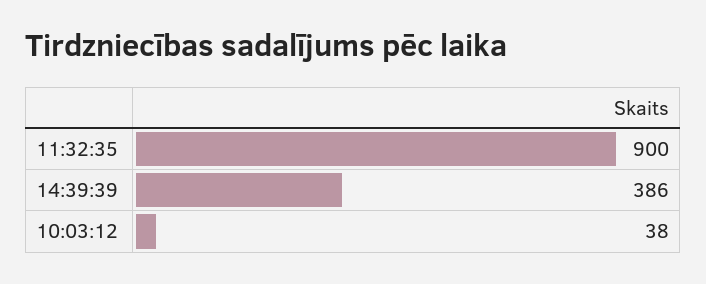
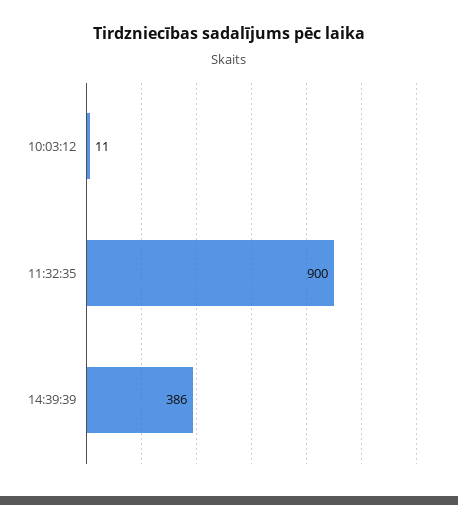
  {
    "11:32:35": 900,
    "14:39:39": 386,
-   "10:03:12": 38
+   "10:03:12": 11
  }

